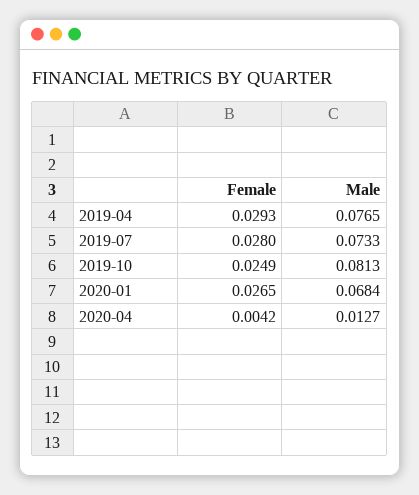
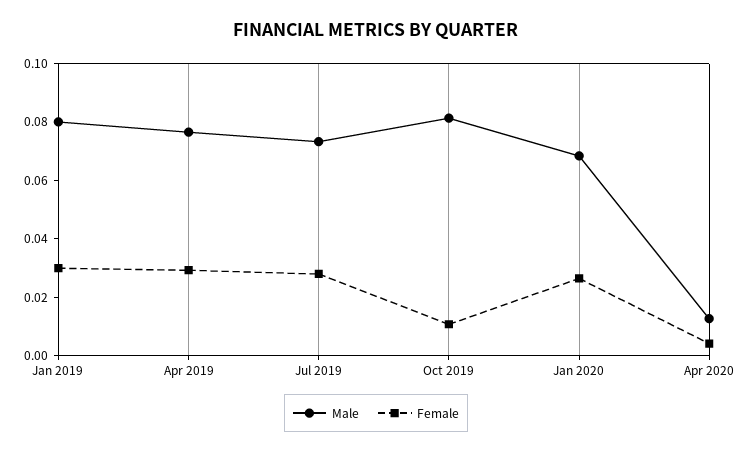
  {
    "Female": {
      "2019-04": 0.0293,
      "2019-07": 0.028,
-     "2019-10": 0.0249,
+     "2019-10": 0.01,
      "2020-01": 0.0265,
-     "2020-04": 0.0042
+     "2020-04": 0.0042,
+     "Jan 2019": 0.03
    },
    "Male": {
      "2019-04": 0.0765,
      "2019-07": 0.0733,
      "2019-10": 0.0813,
      "2020-01": 0.0684,
-     "2020-04": 0.0127
+     "2020-04": 0.0127,
+     "Jan 2019": 0.08
    }
  }

